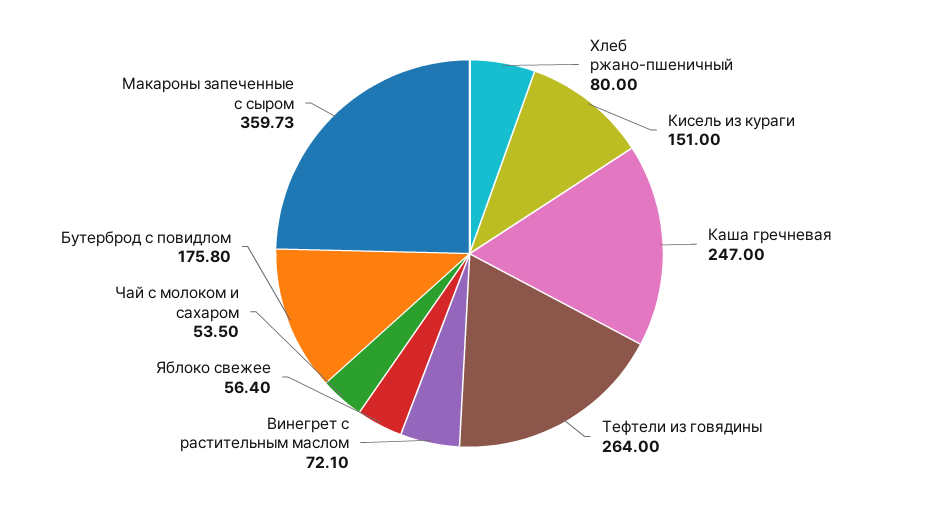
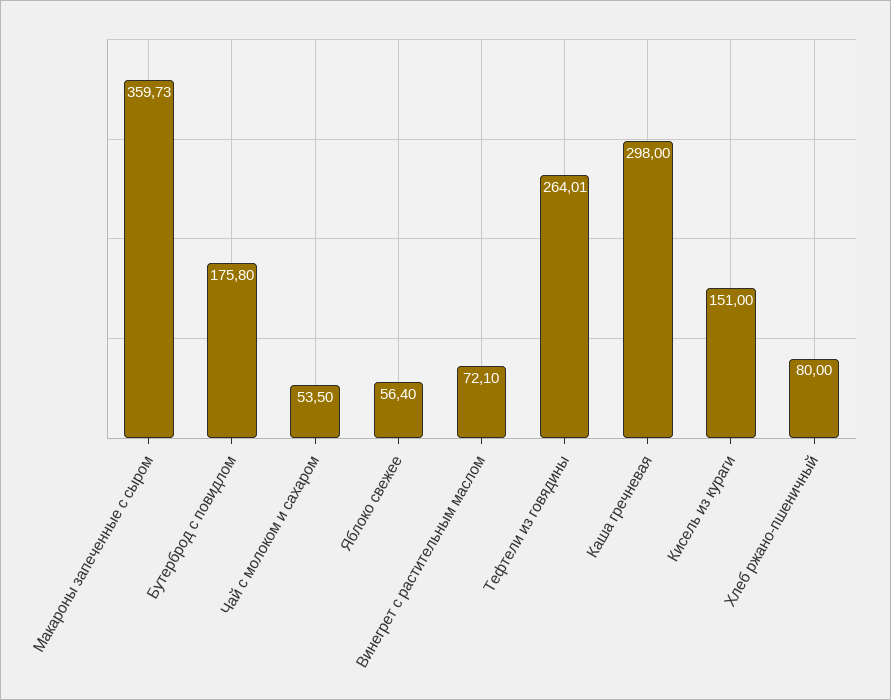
  {
    "Хлеб ржано-пшеничный": 80,
    "Кисель из кураги": 151,
-   "Каша гречневая": 247,
+   "Каша гречневая": 298,
-   "Тефтели из говядины": 264,
+   "Тефтели из говядины": 264.01,
    "Винегрет с растительным маслом": 72.1,
    "Яблоко свежее": 56.4,
    "Чай с молоком и сахаром": 53.5,
    "Бутерброд с повидлом": 175.8,
    "Макароны запеченные с сыром": 359.73
  }

